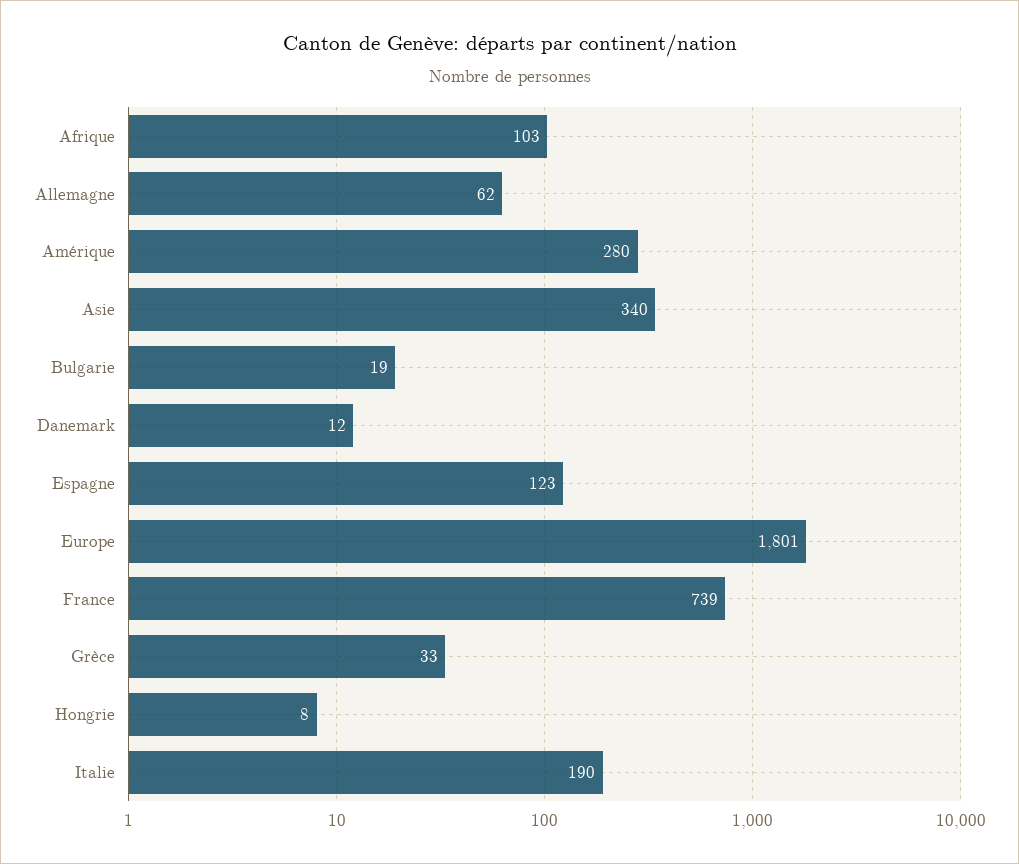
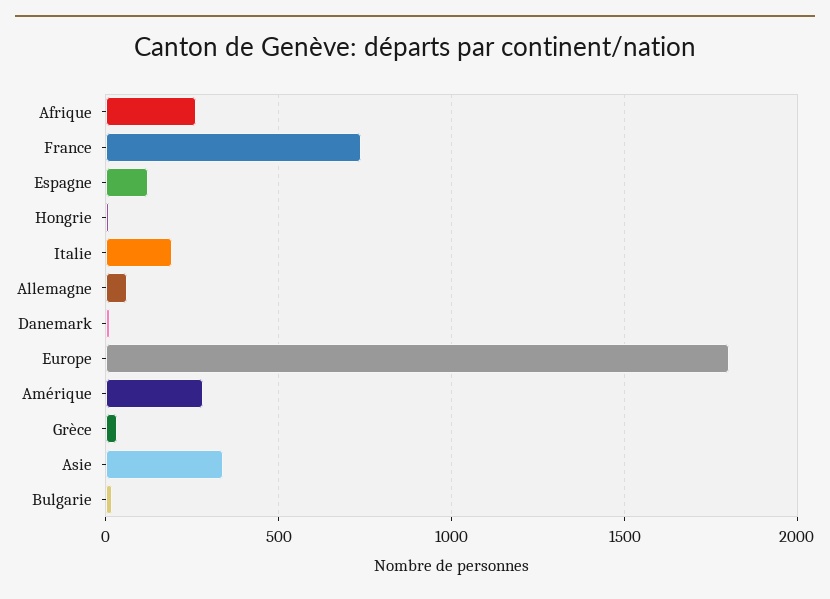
  {
-   "Afrique": 103,
+   "Afrique": 250,
    "Allemagne": 62,
    "Amérique": 280,
    "Asie": 340,
    "Bulgarie": 19,
    "Danemark": 12,
    "Espagne": 123,
    "Europe": 1801,
    "France": 739,
    "Grèce": 33,
    "Hongrie": 8,
    "Italie": 190
  }

